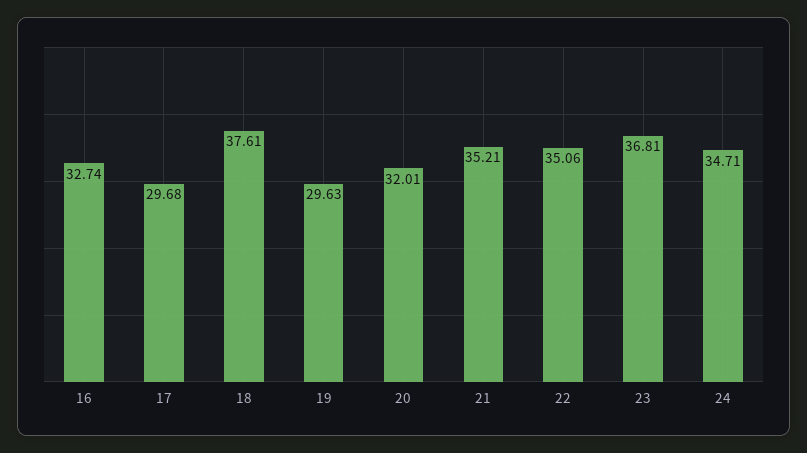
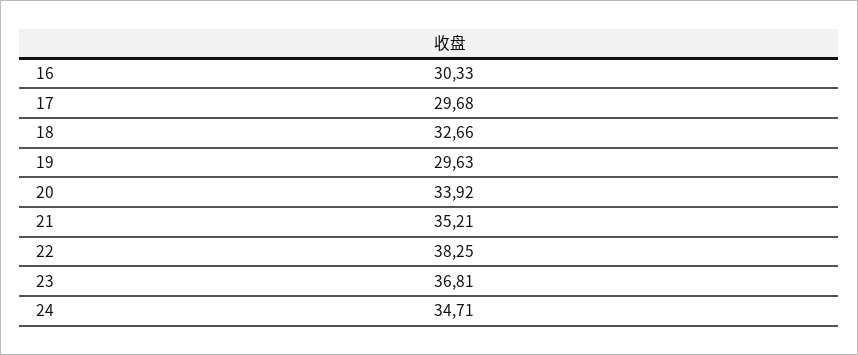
  {
-   "16": 32.74,
+   "16": 30.33,
    "17": 29.68,
-   "18": 37.61,
+   "18": 32.66,
    "19": 29.63,
-   "20": 32.01,
+   "20": 33.92,
    "21": 35.21,
-   "22": 35.06,
+   "22": 38.25,
    "23": 36.81,
    "24": 34.71
  }

